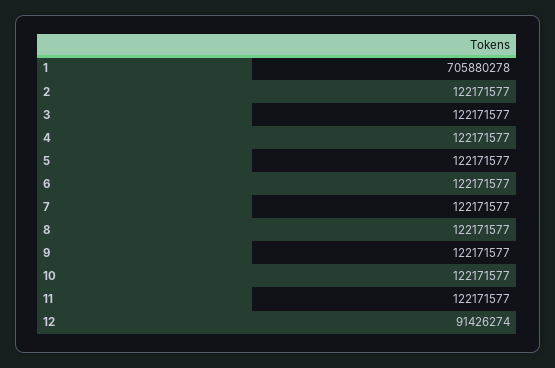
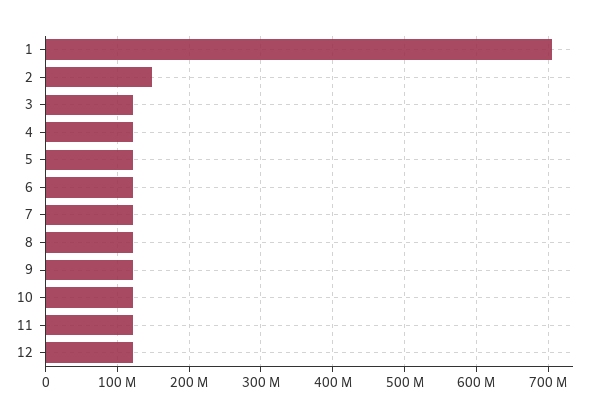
  {
    "1": 705880278,
-   "2": 122171577,
+   "2": 150000000,
    "3": 122171577,
    "4": 122171577,
    "5": 122171577,
    "6": 122171577,
    "7": 122171577,
    "8": 122171577,
    "9": 122171577,
    "10": 122171577,
    "11": 122171577,
-   "12": 91426274
+   "12": 120000000
  }

